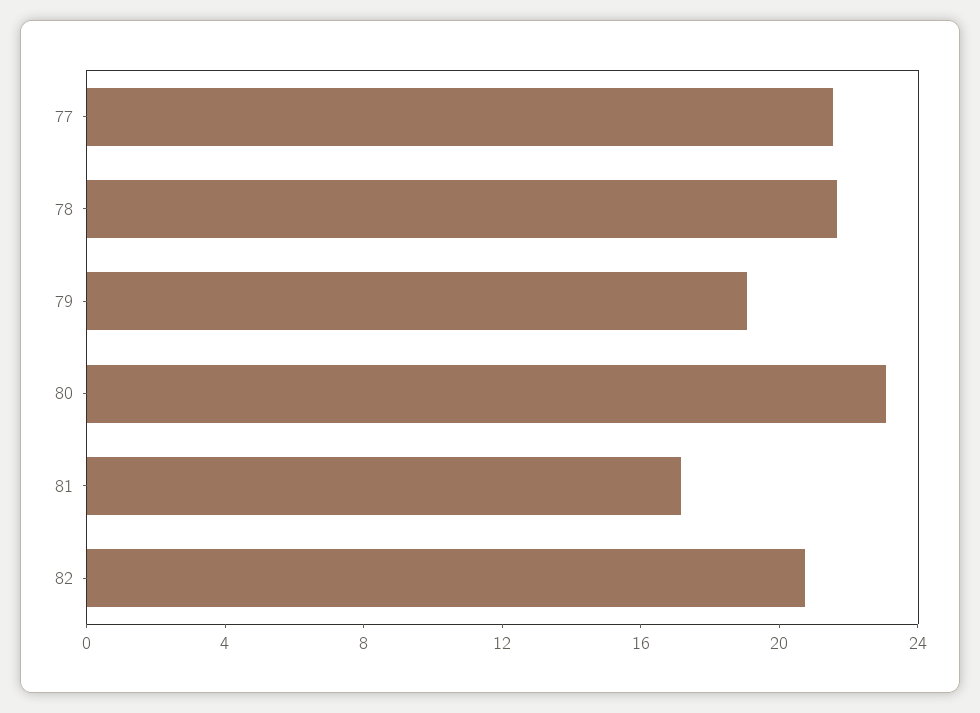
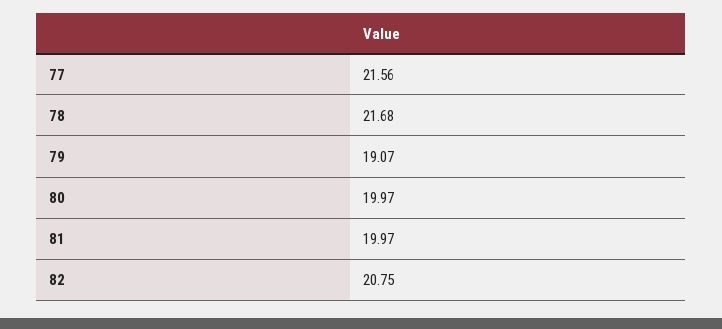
  {
    "77": 21.56,
    "78": 21.68,
    "79": 19.07,
-   "80": 23,
+   "80": 19.97,
-   "81": 17,
+   "81": 19.97,
    "82": 20.75
  }

